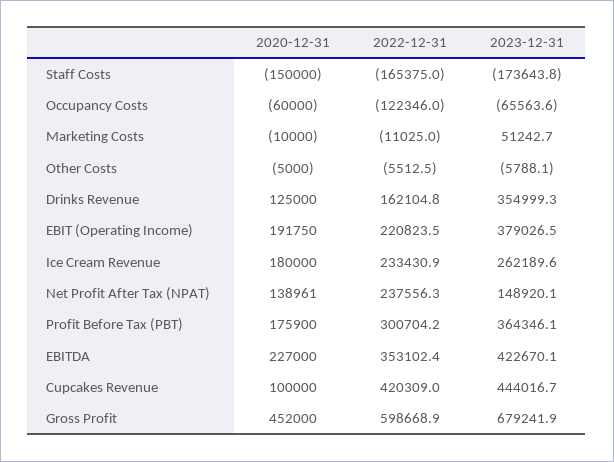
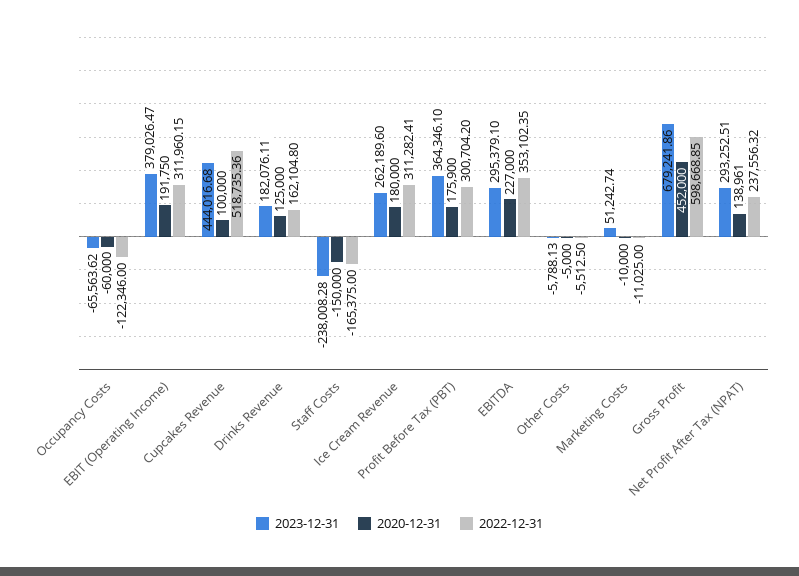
  {
    "2020-12-31": {
      "Staff Costs": -150000,
      "Occupancy Costs": -60000,
      "Marketing Costs": -10000,
      "Other Costs": -5000,
      "Drinks Revenue": 125000,
      "EBIT (Operating Income)": 191750,
      "Ice Cream Revenue": 180000,
      "Net Profit After Tax (NPAT)": 138961,
      "Profit Before Tax (PBT)": 175900,
      "EBITDA": 227000,
      "Cupcakes Revenue": 100000,
      "Gross Profit": 452000
    },
    "2022-12-31": {
      "Staff Costs": -165375,
      "Occupancy Costs": -122346,
      "Marketing Costs": -11025,
      "Other Costs": -5512.5,
      "Drinks Revenue": 162104.8,
-     "EBIT (Operating Income)": 220823.5,
+     "EBIT (Operating Income)": 311960.15,
-     "Ice Cream Revenue": 233430.9,
+     "Ice Cream Revenue": 311282.41,
      "Net Profit After Tax (NPAT)": 237556.32,
      "Profit Before Tax (PBT)": 300704.2,
      "EBITDA": 353102.35,
-     "Cupcakes Revenue": 420309,
+     "Cupcakes Revenue": 518735.36,
      "Gross Profit": 598668.85
    },
    "2023-12-31": {
-     "Staff Costs": -173643.8,
+     "Staff Costs": -238008.28,
      "Occupancy Costs": -65563.62,
      "Marketing Costs": 51242.74,
      "Other Costs": -5788.13,
-     "Drinks Revenue": 354999.3,
+     "Drinks Revenue": 182076.11,
      "EBIT (Operating Income)": 379026.47,
      "Ice Cream Revenue": 262189.6,
-     "Net Profit After Tax (NPAT)": 148920.1,
+     "Net Profit After Tax (NPAT)": 293252.51,
      "Profit Before Tax (PBT)": 364346.1,
-     "EBITDA": 422670.1,
+     "EBITDA": 295379.1,
      "Cupcakes Revenue": 444016.68,
      "Gross Profit": 679241.86
    }
  }

